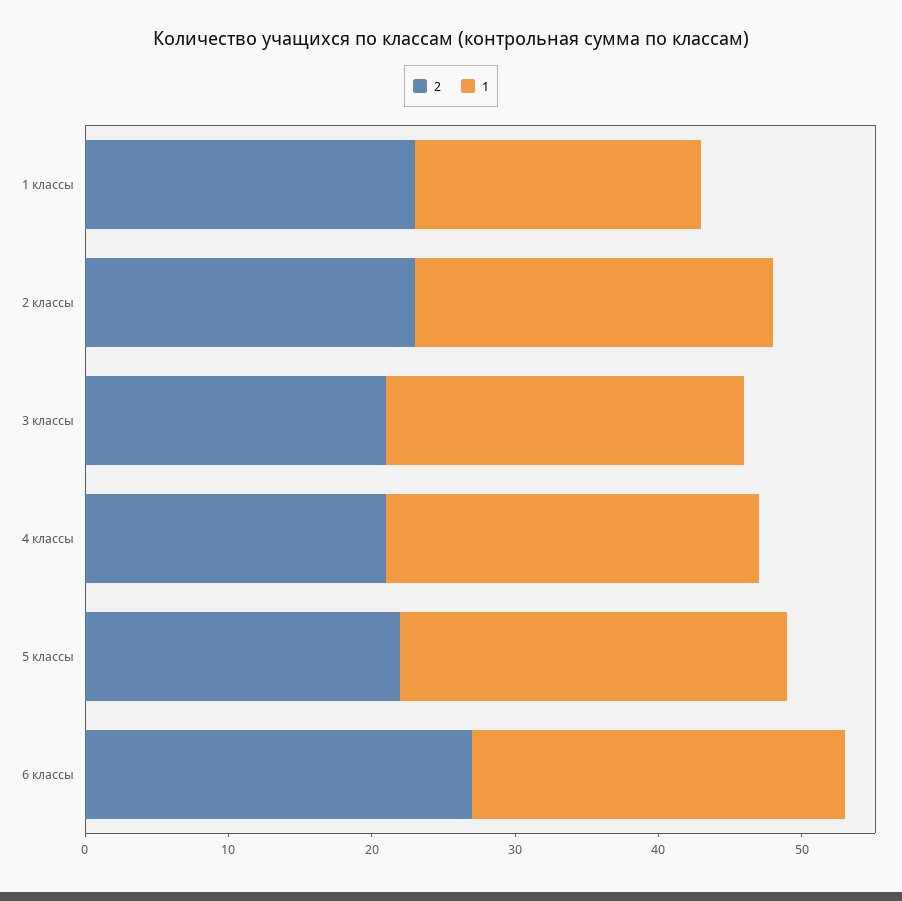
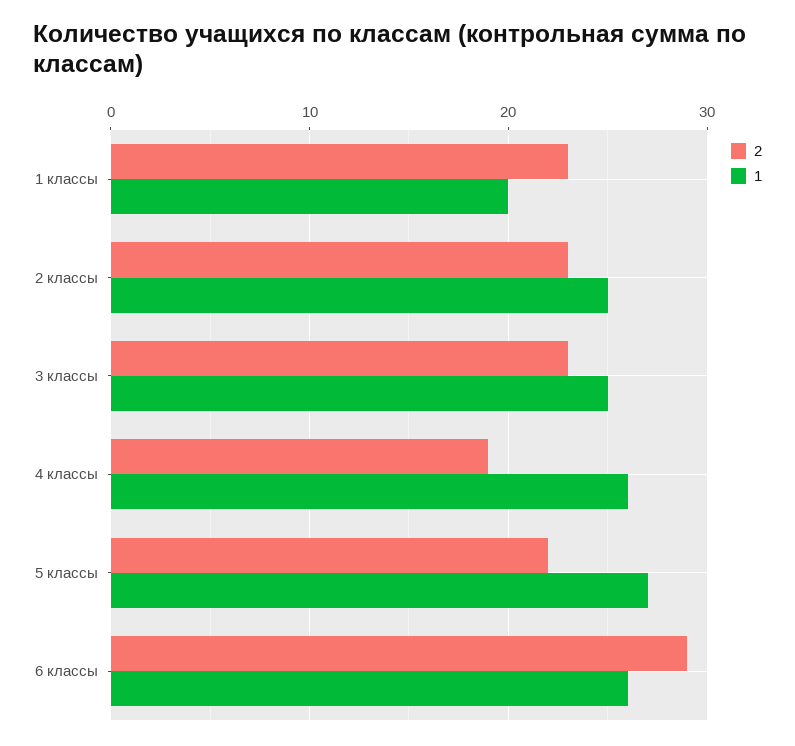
  {
    "2": {
      "1 классы": 23,
      "2 классы": 23,
-     "3 классы": 21,
+     "3 классы": 23,
-     "4 классы": 21,
+     "4 классы": 19,
      "5 классы": 22,
-     "6 классы": 27
+     "6 классы": 29
    },
    "1": {
      "1 классы": 20,
      "2 классы": 25,
      "3 классы": 25,
      "4 классы": 26,
      "5 классы": 27,
      "6 классы": 26
    }
  }

